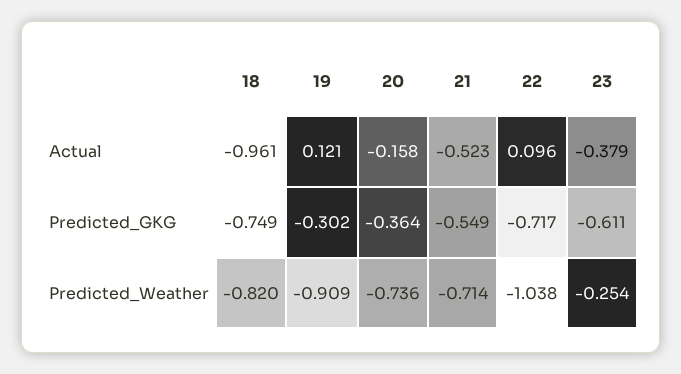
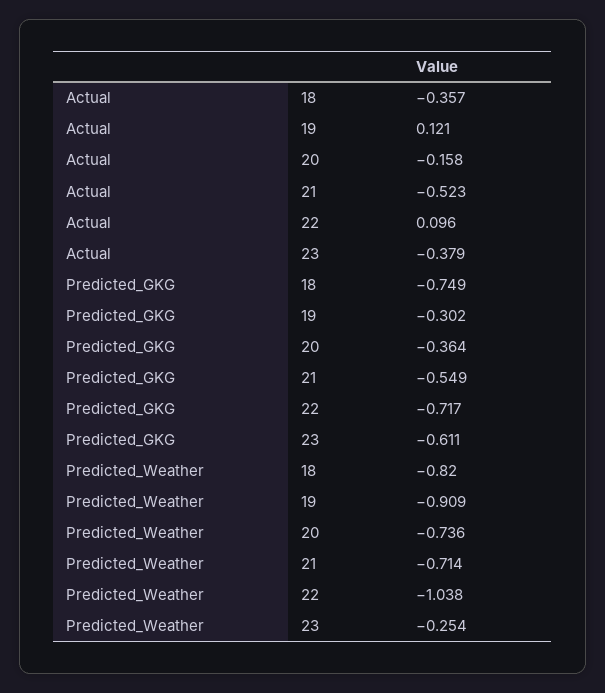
  {
    "18": {
-     "Actual": -0.961,
+     "Actual": -0.357,
      "Predicted_GKG": -0.749,
      "Predicted_Weather": -0.82
    },
    "19": {
      "Actual": 0.121,
      "Predicted_GKG": -0.302,
      "Predicted_Weather": -0.909
    },
    "20": {
      "Actual": -0.158,
      "Predicted_GKG": -0.364,
      "Predicted_Weather": -0.736
    },
    "21": {
      "Actual": -0.523,
      "Predicted_GKG": -0.549,
      "Predicted_Weather": -0.714
    },
    "22": {
      "Actual": 0.096,
      "Predicted_GKG": -0.717,
      "Predicted_Weather": -1.038
    },
    "23": {
      "Actual": -0.379,
      "Predicted_GKG": -0.611,
      "Predicted_Weather": -0.254
    }
  }

